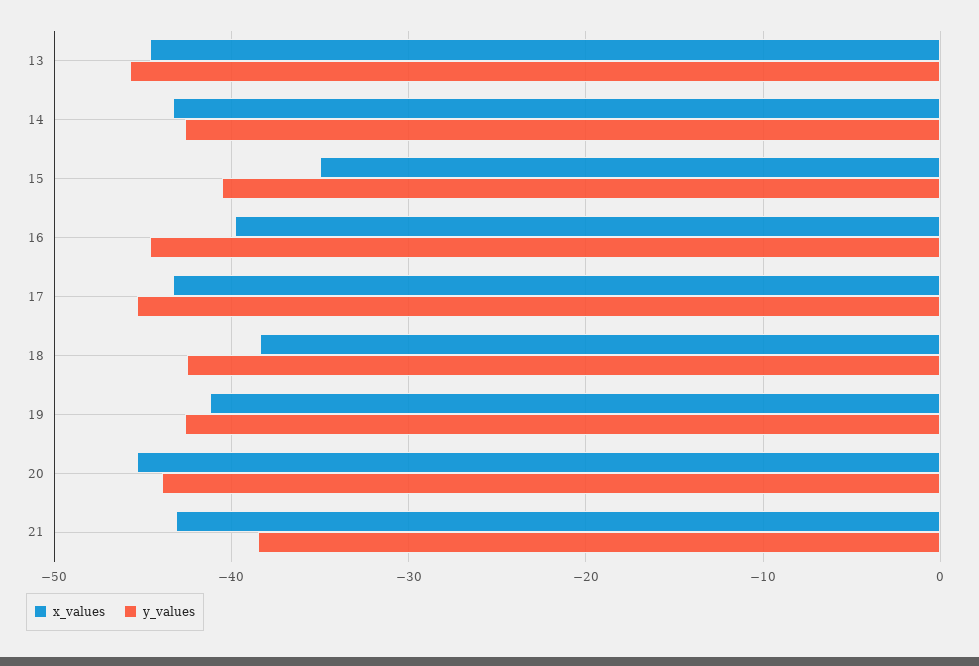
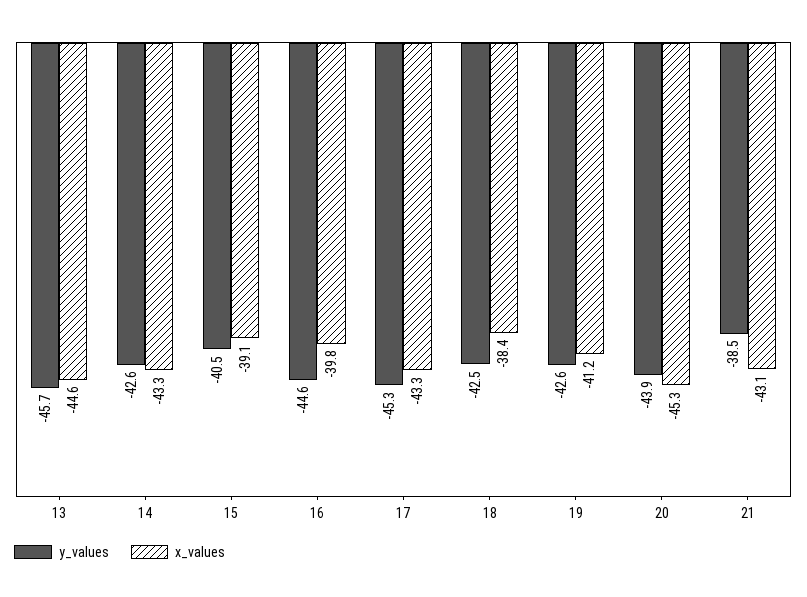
  {
    "x_values": {
      "13": -44.6,
      "14": -43.3,
-     "15": -35,
+     "15": -39.1,
      "16": -39.8,
      "17": -43.3,
      "18": -38.4,
      "19": -41.2,
      "20": -45.3,
      "21": -43.1
    },
    "y_values": {
      "13": -45.7,
      "14": -42.6,
      "15": -40.5,
      "16": -44.6,
      "17": -45.3,
      "18": -42.5,
      "19": -42.6,
      "20": -43.9,
      "21": -38.5
    }
  }

